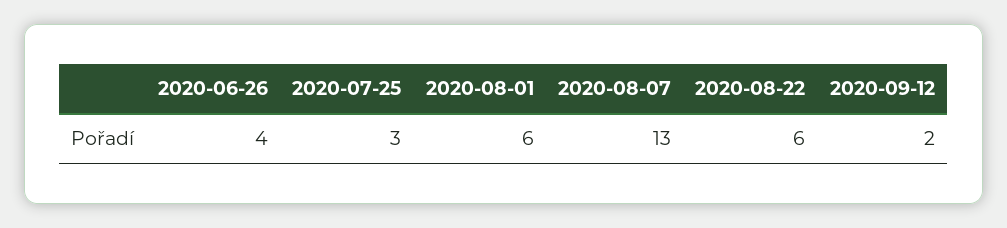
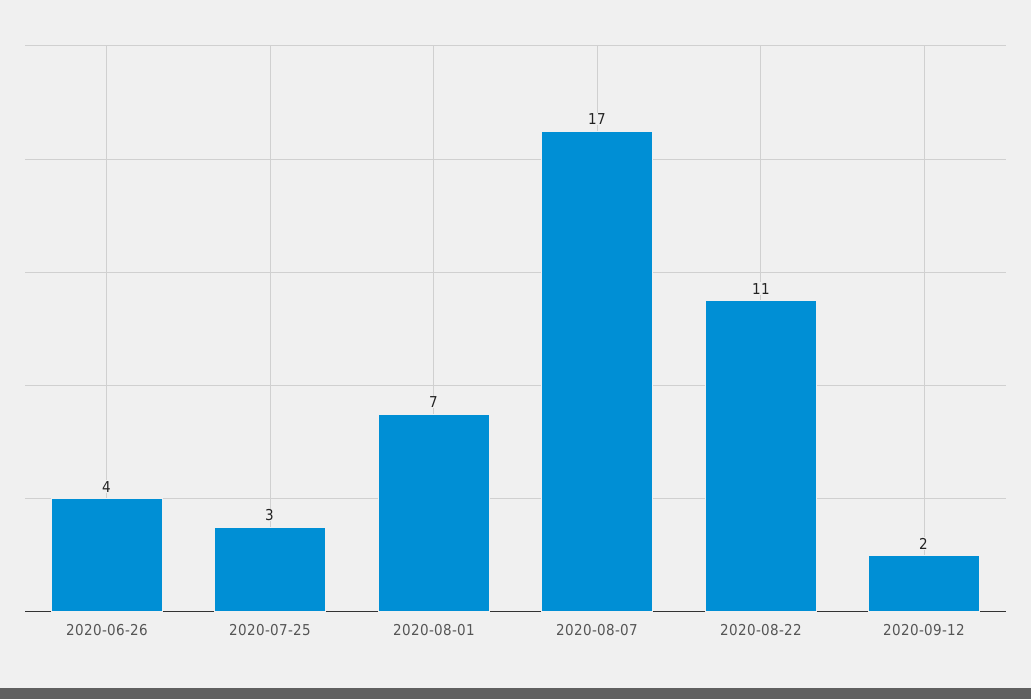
  {
    "2020-06-26": 4,
    "2020-07-25": 3,
-   "2020-08-01": 6,
+   "2020-08-01": 7,
-   "2020-08-07": 13,
+   "2020-08-07": 17,
-   "2020-08-22": 6,
+   "2020-08-22": 11,
    "2020-09-12": 2
  }

